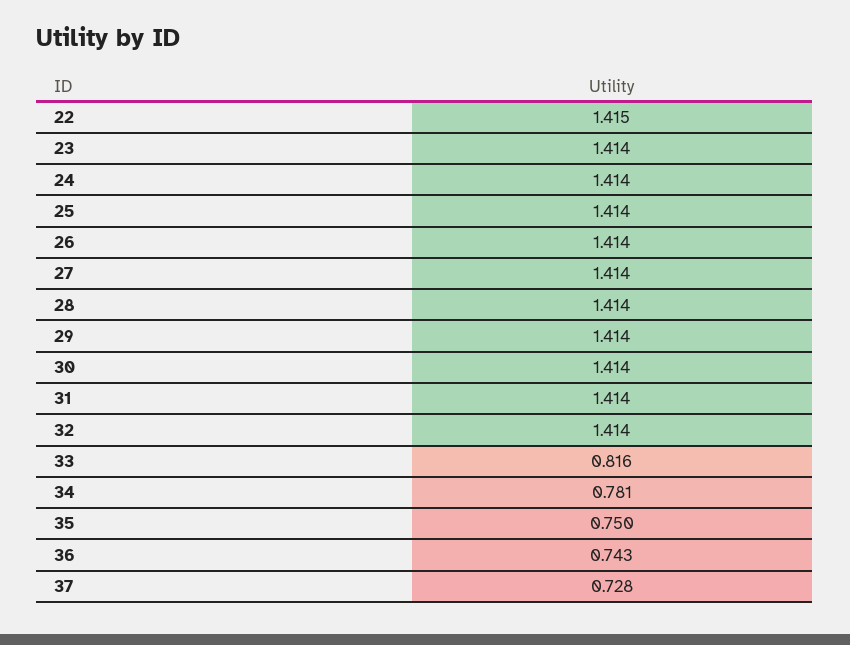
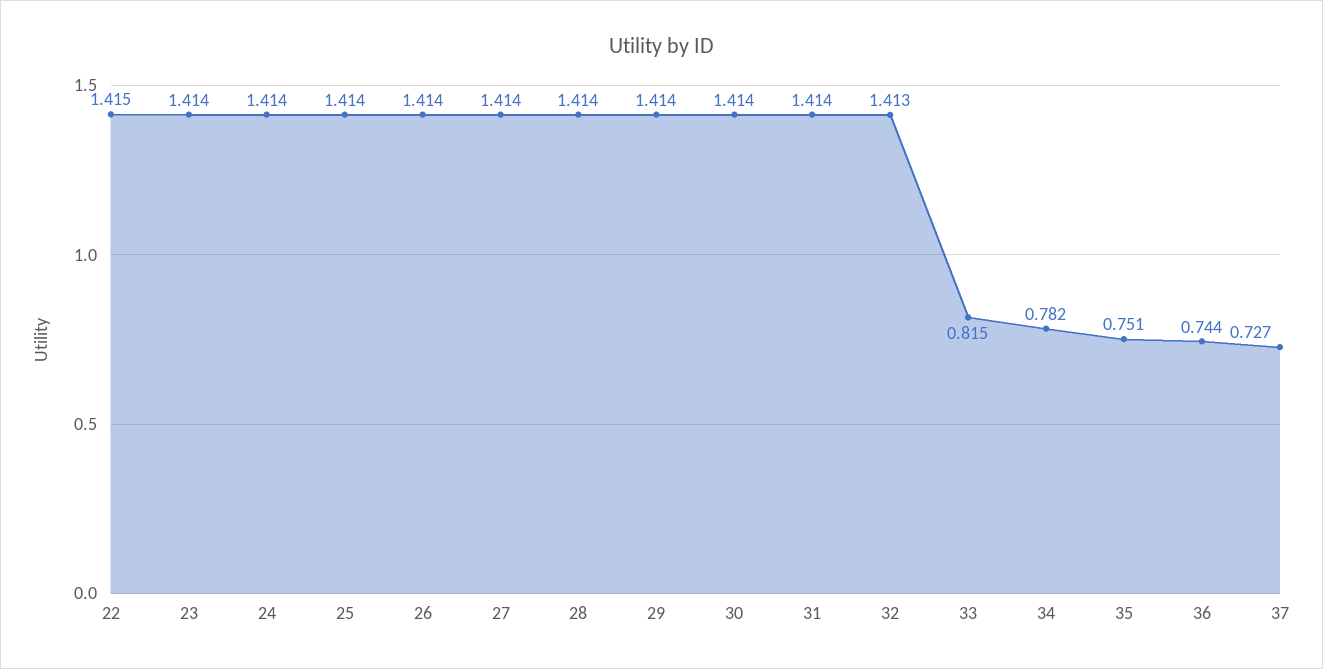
  {
    "22": 1.415,
    "23": 1.414,
    "24": 1.414,
    "25": 1.414,
    "26": 1.414,
    "27": 1.414,
    "28": 1.414,
    "29": 1.414,
    "30": 1.414,
    "31": 1.414,
-   "32": 1.414,
+   "32": 1.413,
-   "33": 0.816,
+   "33": 0.815,
-   "34": 0.781,
+   "34": 0.782,
-   "35": 0.75,
+   "35": 0.751,
-   "36": 0.743,
+   "36": 0.744,
-   "37": 0.728
+   "37": 0.727
  }

